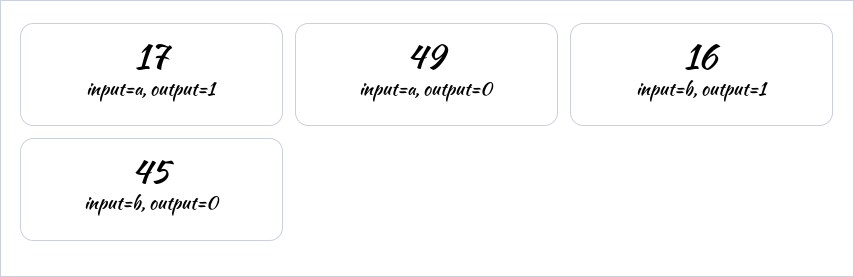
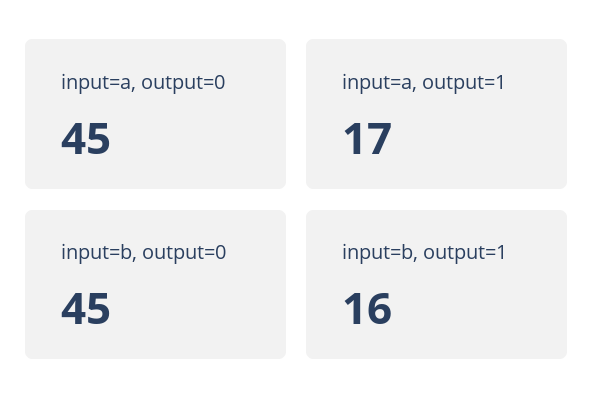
  {
    "input=a, output=1": 17,
-   "input=a, output=0": 49,
+   "input=a, output=0": 45,
    "input=b, output=1": 16,
    "input=b, output=0": 45
  }

